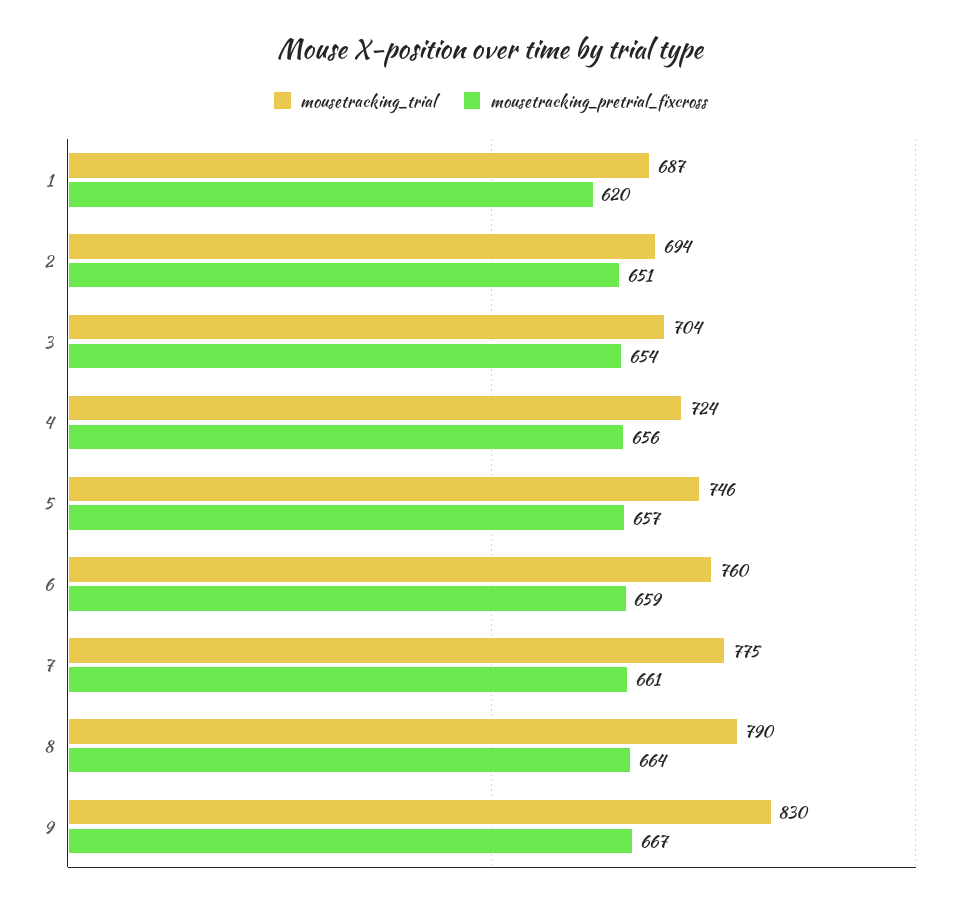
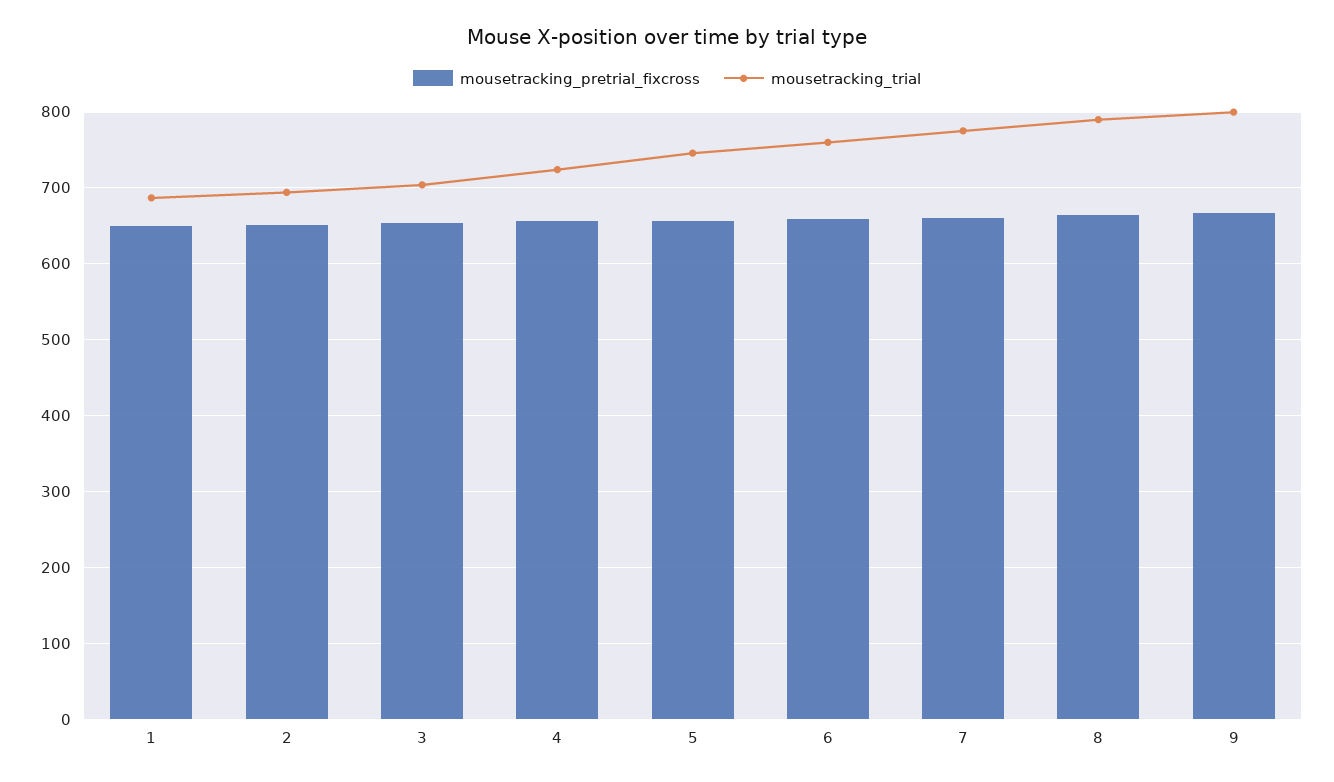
  {
    "mousetracking_trial": {
      "1": 687,
      "2": 694,
      "3": 704,
      "4": 724,
      "5": 746,
      "6": 760,
      "7": 775,
      "8": 790,
-     "9": 830
+     "9": 800
    },
    "mousetracking_pretrial_fixcross": {
-     "1": 620,
+     "1": 650,
      "2": 651,
      "3": 654,
      "4": 656,
      "5": 657,
      "6": 659,
      "7": 661,
      "8": 664,
      "9": 667
    }
  }

